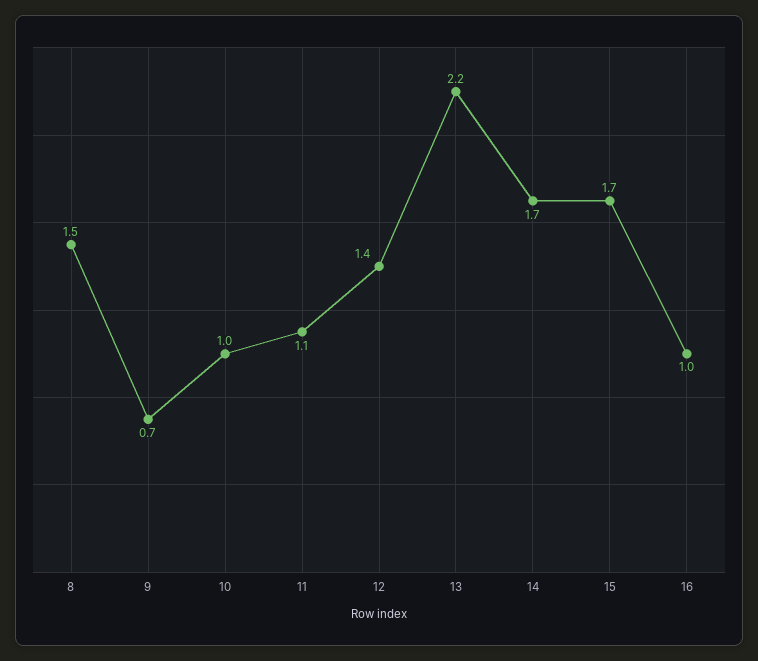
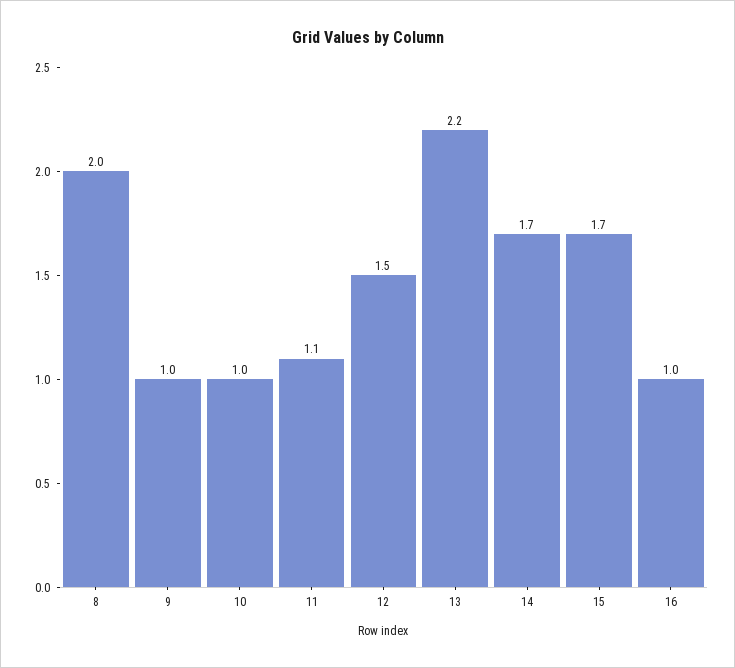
  {
-   "8": 1.5,
+   "8": 2,
-   "9": 0.7,
+   "9": 1,
    "10": 1,
    "11": 1.1,
-   "12": 1.4,
+   "12": 1.5,
    "13": 2.2,
    "14": 1.7,
    "15": 1.7,
    "16": 1
  }

